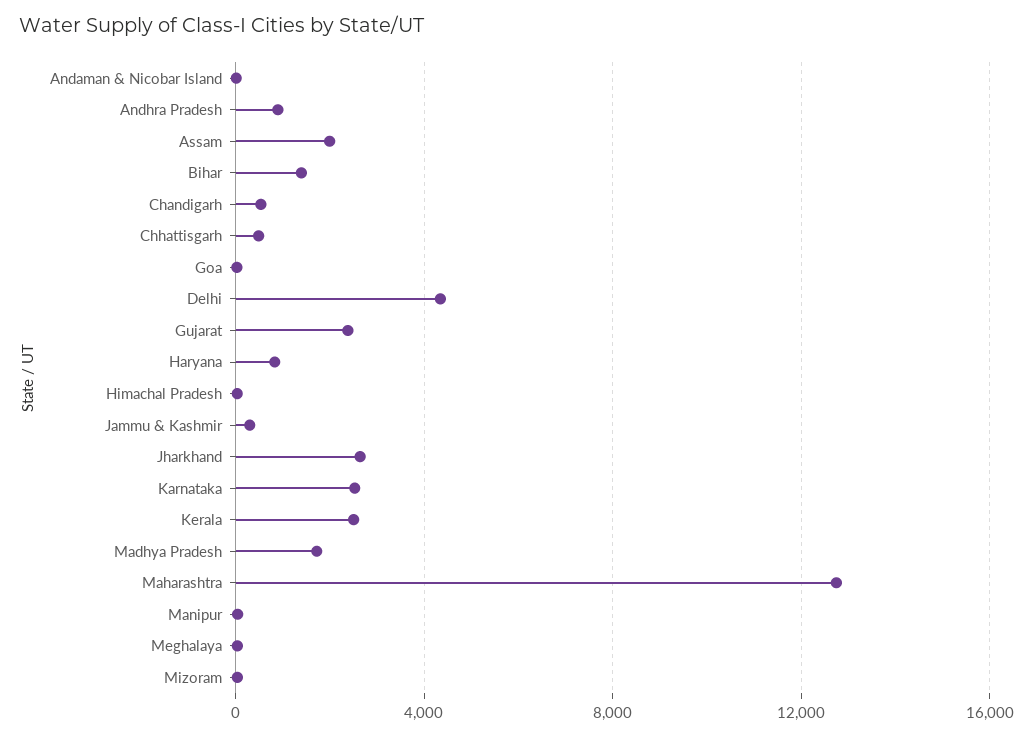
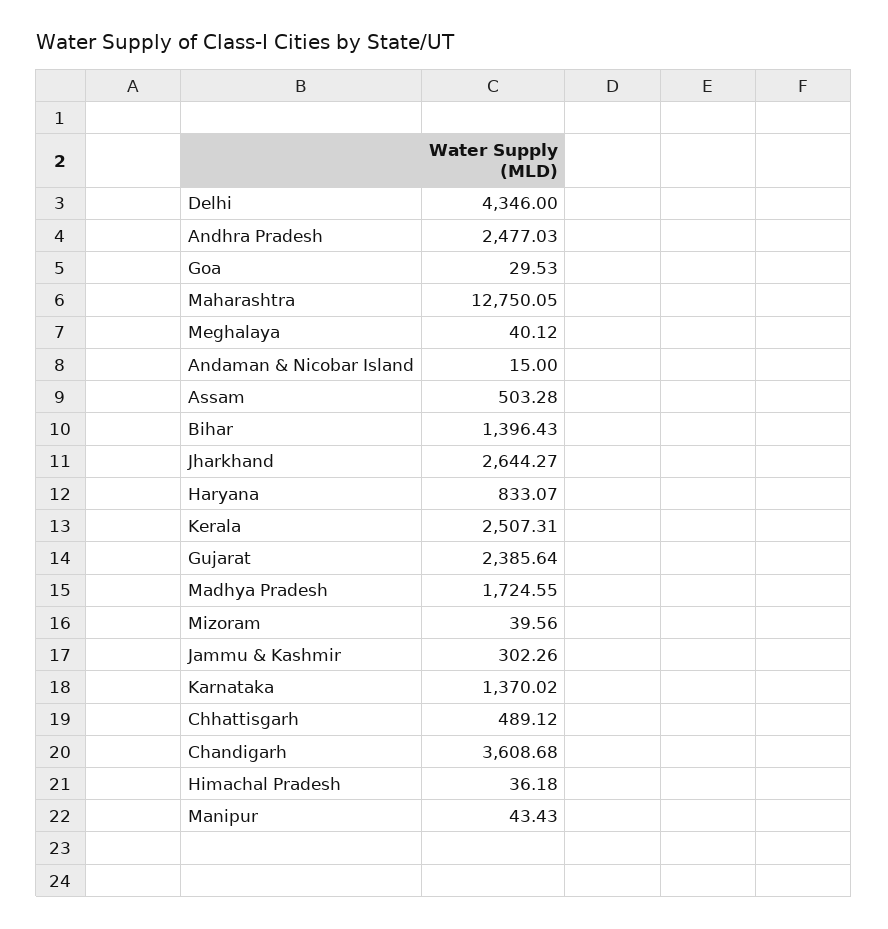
  {
    "Andaman & Nicobar Island": 15,
-   "Andhra Pradesh": 1000,
+   "Andhra Pradesh": 2477.03,
-   "Assam": 2000,
+   "Assam": 503.28,
    "Bihar": 1396.43,
-   "Chandigarh": 500,
+   "Chandigarh": 3608.68,
    "Chhattisgarh": 489.12,
    "Goa": 29.53,
    "Delhi": 4346,
    "Gujarat": 2385.64,
    "Haryana": 833.07,
    "Himachal Pradesh": 36.18,
    "Jammu & Kashmir": 302.26,
    "Jharkhand": 2644.27,
-   "Karnataka": 2500,
+   "Karnataka": 1370.02,
    "Kerala": 2507.31,
    "Madhya Pradesh": 1724.55,
    "Maharashtra": 12750.05,
    "Manipur": 43.43,
    "Meghalaya": 40.12,
    "Mizoram": 39.56
  }

